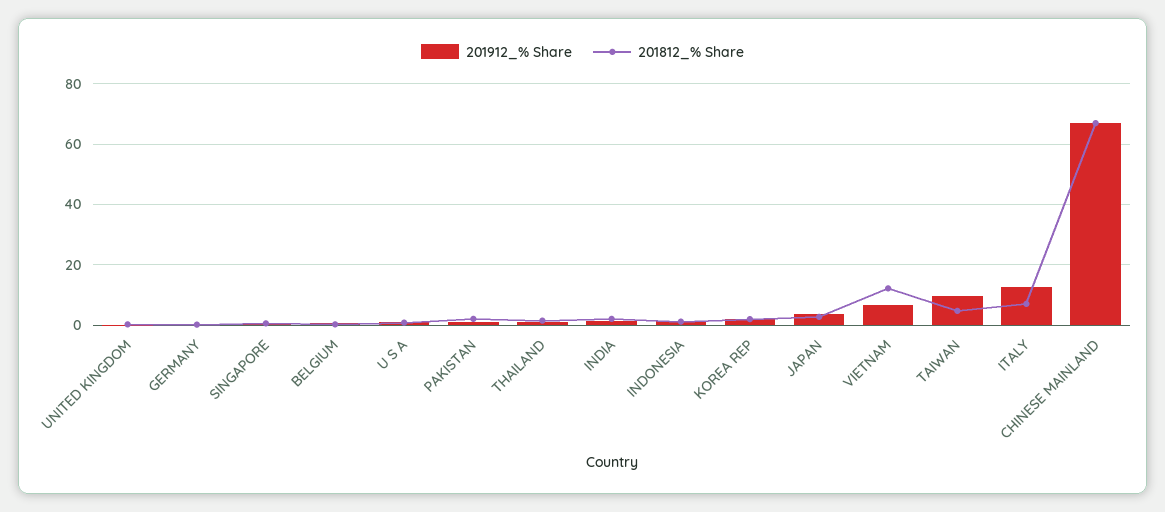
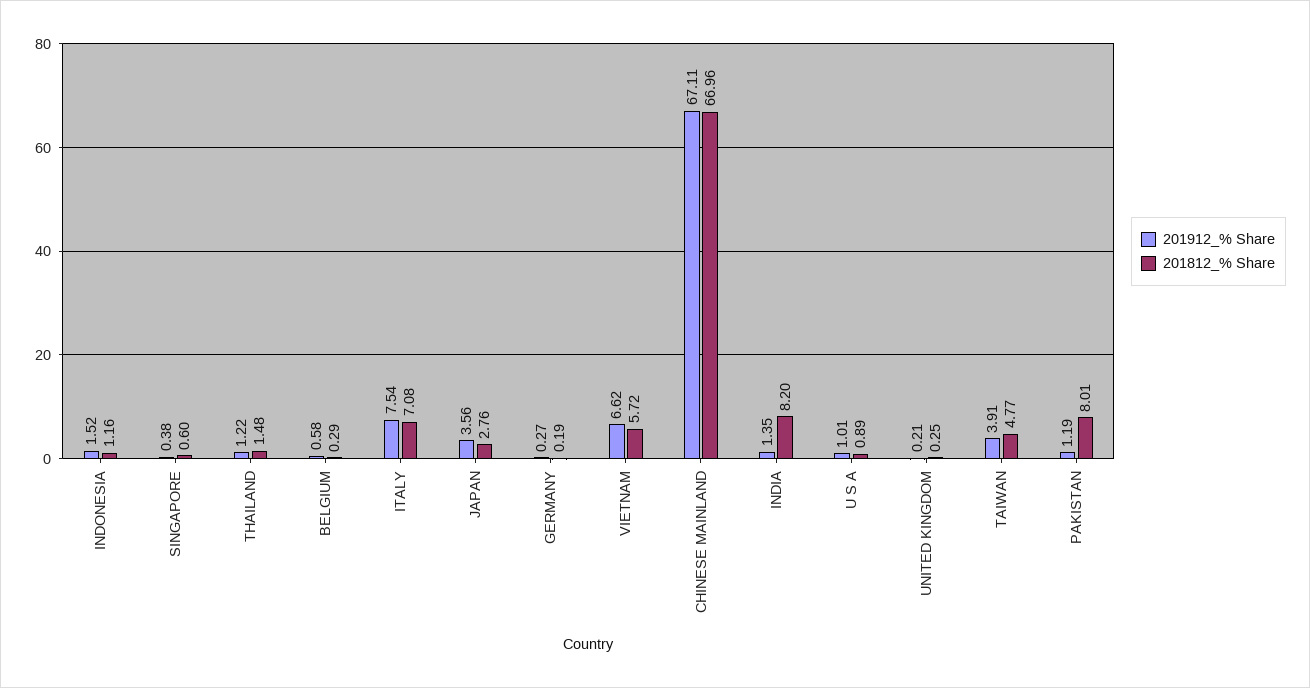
  {
    "201912_% Share": {
      "UNITED KINGDOM": 0.21,
      "GERMANY": 0.27,
      "SINGAPORE": 0.38,
      "BELGIUM": 0.58,
      "U S A": 1.01,
      "PAKISTAN": 1.19,
      "THAILAND": 1.22,
      "INDIA": 1.35,
      "INDONESIA": 1.52,
-     "KOREA REP": 2,
      "JAPAN": 3.56,
      "VIETNAM": 6.62,
-     "TAIWAN": 10,
+     "TAIWAN": 3.91,
-     "ITALY": 12,
+     "ITALY": 7.54,
      "CHINESE MAINLAND": 67.11
    },
    "201812_% Share": {
      "UNITED KINGDOM": 0.25,
      "GERMANY": 0.19,
      "SINGAPORE": 0.6,
      "BELGIUM": 0.29,
      "U S A": 0.89,
-     "PAKISTAN": 2,
+     "PAKISTAN": 8.01,
      "THAILAND": 1.48,
-     "INDIA": 2,
+     "INDIA": 8.2,
      "INDONESIA": 1.16,
-     "KOREA REP": 2,
      "JAPAN": 2.76,
-     "VIETNAM": 12,
+     "VIETNAM": 5.72,
      "TAIWAN": 4.77,
      "ITALY": 7.08,
      "CHINESE MAINLAND": 66.96
    }
  }

